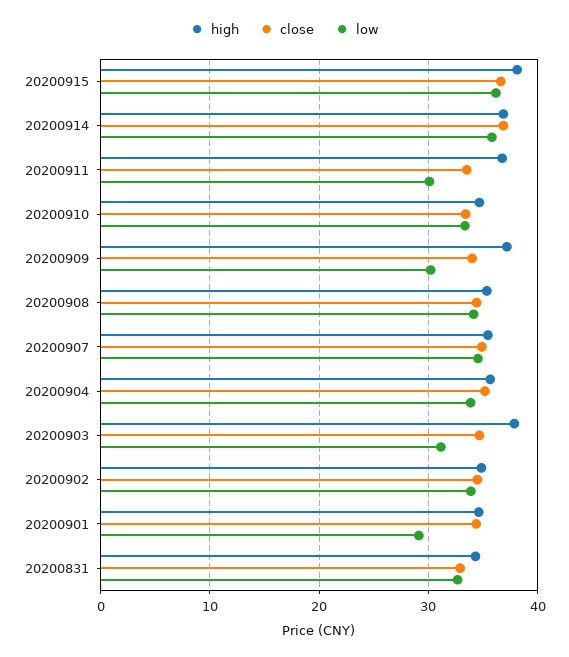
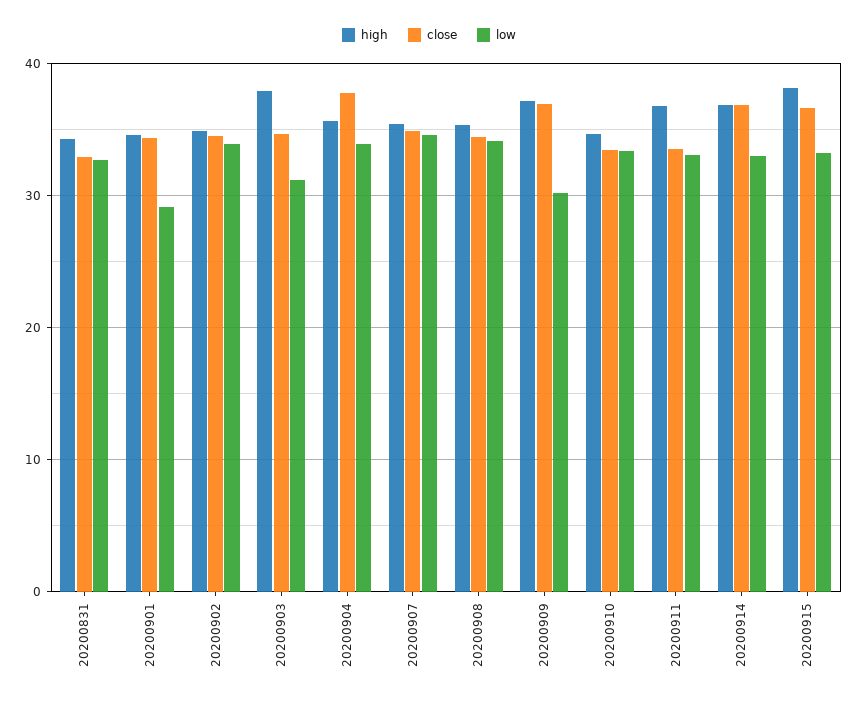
  {
    "high": {
      "20200915": 38,
      "20200914": 37,
      "20200911": 37,
      "20200910": 35,
      "20200909": 37,
      "20200908": 35,
      "20200907": 35,
      "20200904": 36,
      "20200903": 38,
      "20200902": 35,
      "20200901": 35,
      "20200831": 34
    },
    "close": {
      "20200915": 37,
      "20200914": 37,
      "20200911": 34,
      "20200910": 33,
-     "20200909": 34,
+     "20200909": 37,
      "20200908": 34,
      "20200907": 35,
-     "20200904": 35,
+     "20200904": 38,
      "20200903": 35,
      "20200902": 34,
      "20200901": 34,
      "20200831": 33
    },
    "low": {
-     "20200915": 36,
+     "20200915": 33,
-     "20200914": 36,
+     "20200914": 33,
-     "20200911": 30,
+     "20200911": 33,
      "20200910": 33,
      "20200909": 30,
      "20200908": 34,
      "20200907": 35,
      "20200904": 34,
      "20200903": 31,
      "20200902": 34,
      "20200901": 29,
      "20200831": 33
    }
  }

